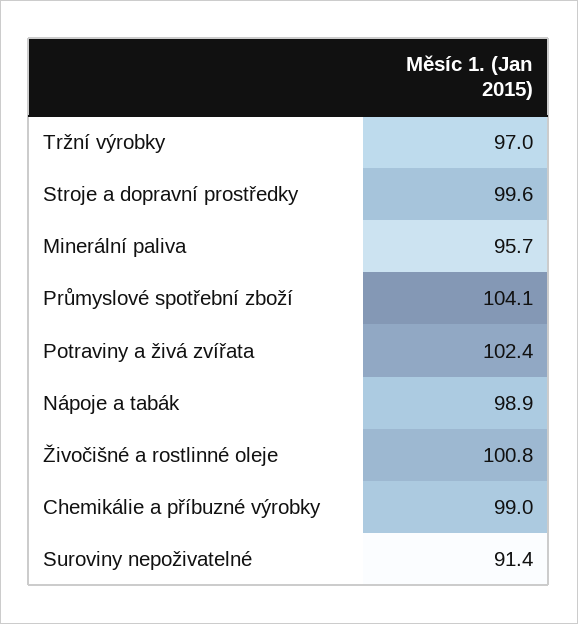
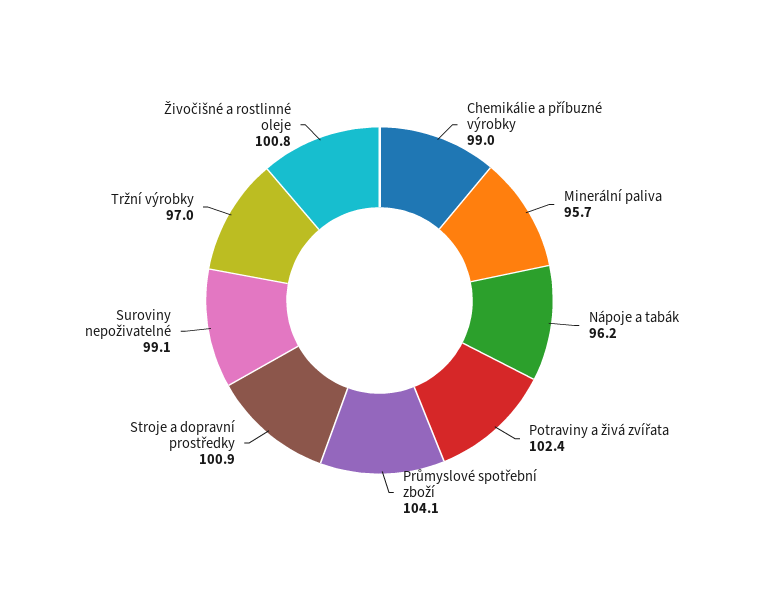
  {
    "Tržní výrobky": 97,
-   "Stroje a dopravní prostředky": 99.6,
+   "Stroje a dopravní prostředky": 100.9,
    "Minerální paliva": 95.7,
    "Průmyslové spotřební zboží": 104.1,
    "Potraviny a živá zvířata": 102.4,
-   "Nápoje a tabák": 98.9,
+   "Nápoje a tabák": 96.2,
    "Živočišné a rostlinné oleje": 100.8,
    "Chemikálie a příbuzné výrobky": 99,
-   "Suroviny nepoživatelné": 91.4
+   "Suroviny nepoživatelné": 99.1
  }

